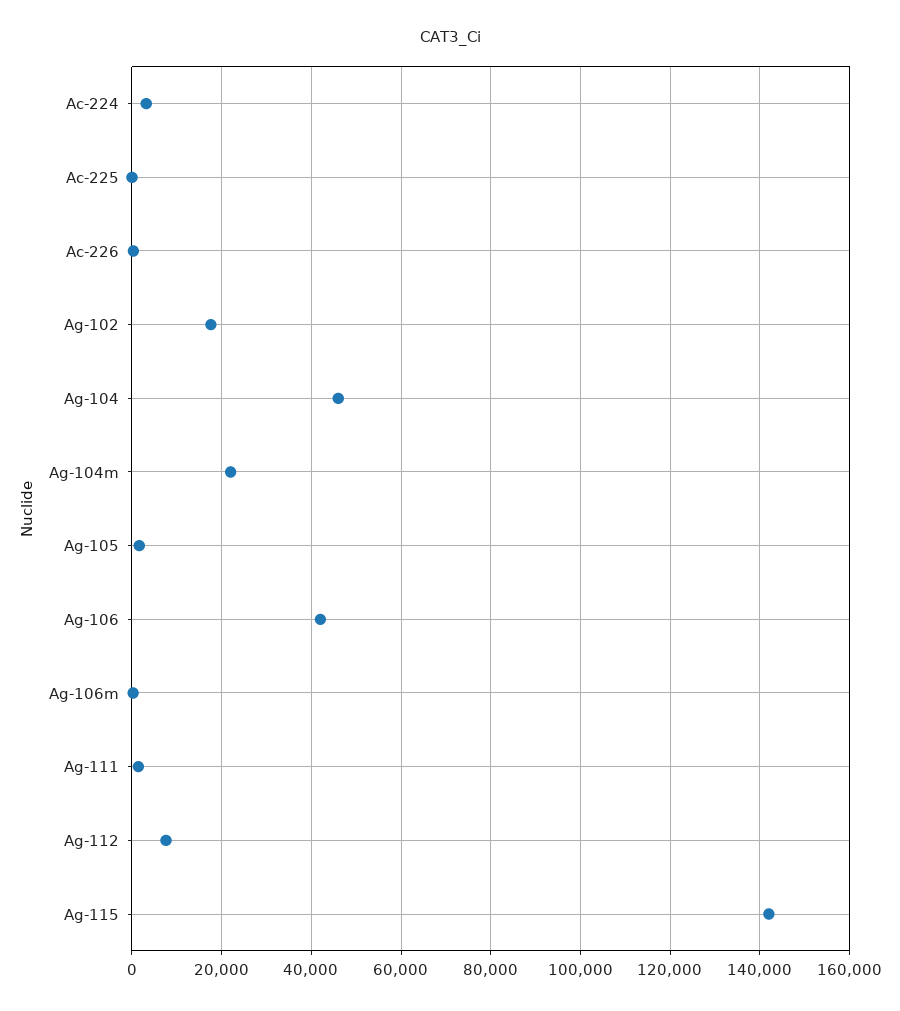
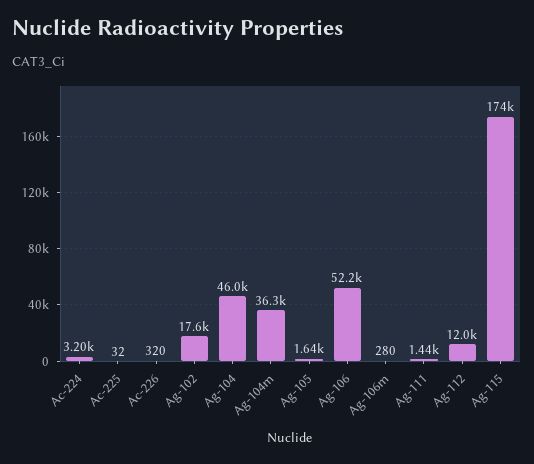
  {
    "Ac-224": 3200,
    "Ac-225": 32,
    "Ac-226": 320,
    "Ag-102": 17600,
    "Ag-104": 46000,
-   "Ag-104m": 22000,
+   "Ag-104m": 36300,
    "Ag-105": 1640,
-   "Ag-106": 42000,
+   "Ag-106": 52200,
    "Ag-106m": 280,
    "Ag-111": 1440,
-   "Ag-112": 8000,
+   "Ag-112": 12000,
-   "Ag-115": 142000
+   "Ag-115": 174000
  }

